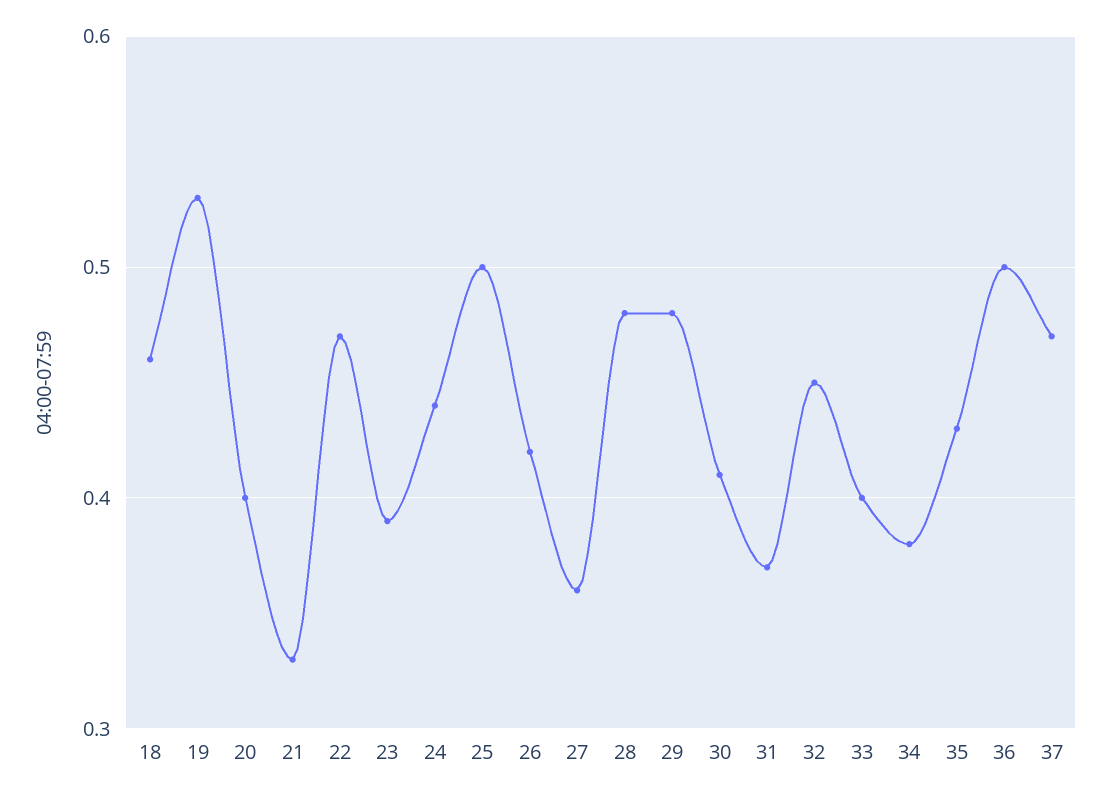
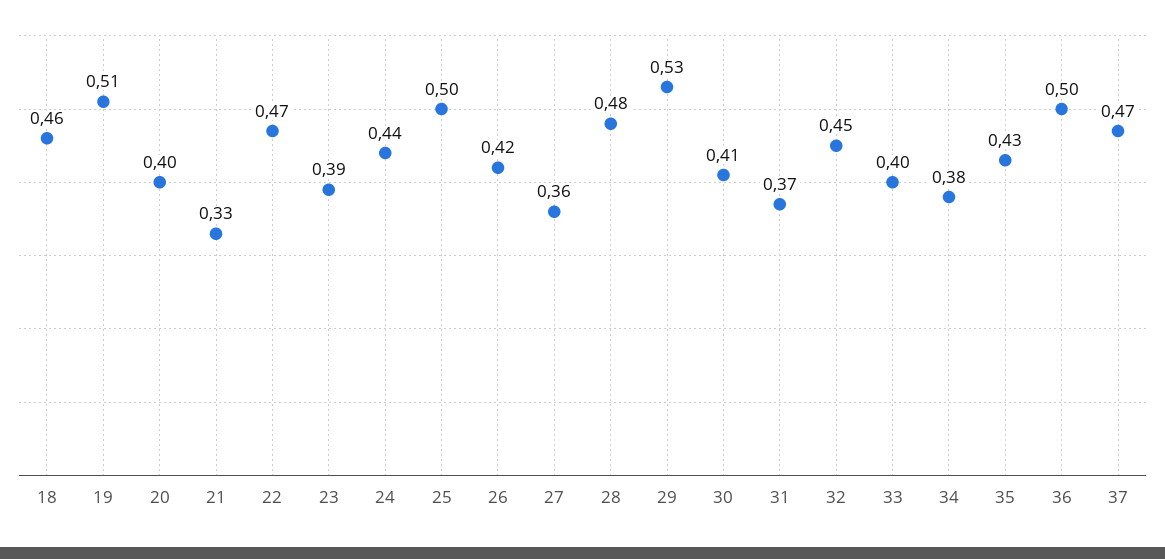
  {
    "18": 0.46,
-   "19": 0.53,
+   "19": 0.51,
    "20": 0.4,
    "21": 0.33,
    "22": 0.47,
    "23": 0.39,
    "24": 0.44,
    "25": 0.5,
    "26": 0.42,
    "27": 0.36,
    "28": 0.48,
-   "29": 0.48,
+   "29": 0.53,
    "30": 0.41,
    "31": 0.37,
    "32": 0.45,
    "33": 0.4,
    "34": 0.38,
    "35": 0.43,
    "36": 0.5,
    "37": 0.47
  }

